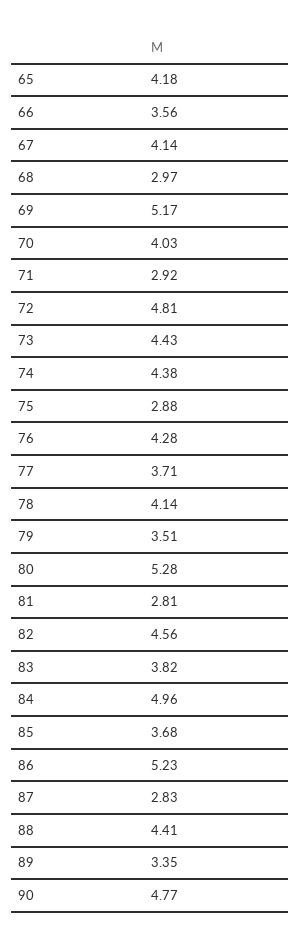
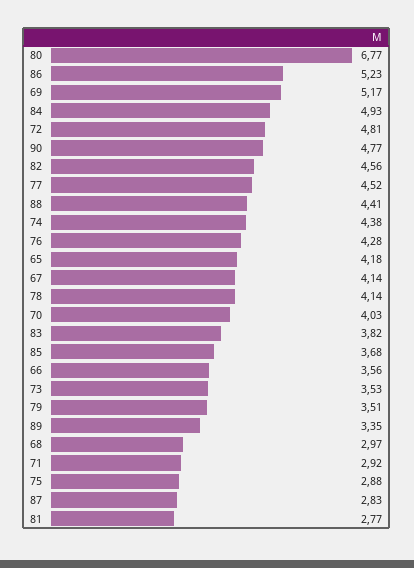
  {
    "65": 4.18,
    "66": 3.56,
    "67": 4.14,
    "68": 2.97,
    "69": 5.17,
    "70": 4.03,
    "71": 2.92,
    "72": 4.81,
-   "73": 4.43,
+   "73": 3.53,
    "74": 4.38,
    "75": 2.88,
    "76": 4.28,
-   "77": 3.71,
+   "77": 4.52,
    "78": 4.14,
    "79": 3.51,
-   "80": 5.28,
+   "80": 6.77,
-   "81": 2.81,
+   "81": 2.77,
    "82": 4.56,
    "83": 3.82,
-   "84": 4.96,
+   "84": 4.93,
    "85": 3.68,
    "86": 5.23,
    "87": 2.83,
    "88": 4.41,
    "89": 3.35,
    "90": 4.77
  }

